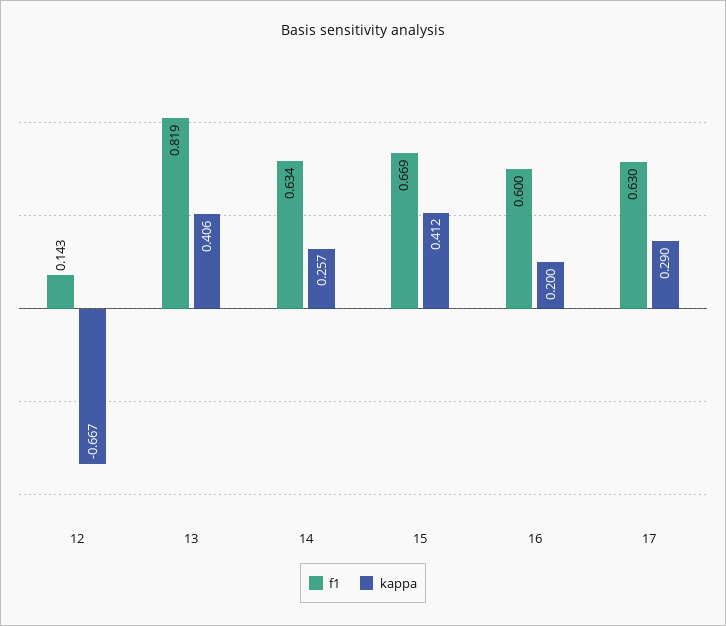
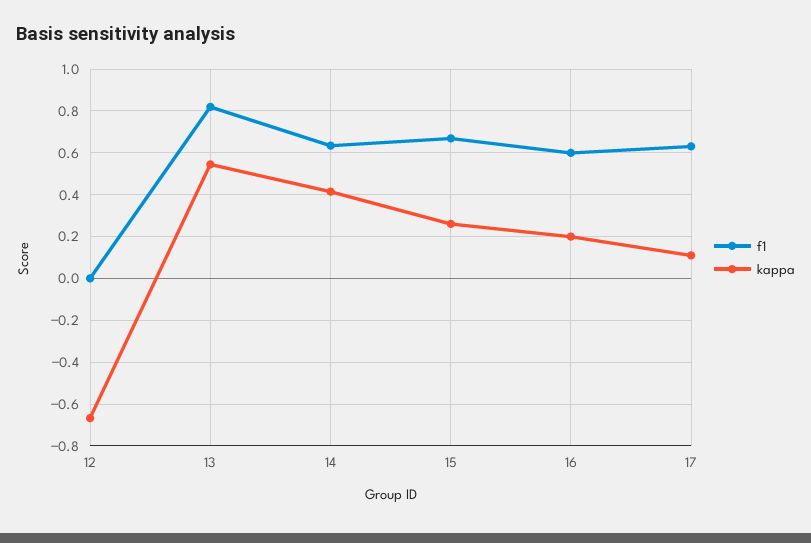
  {
    "f1": {
-     "12": 0.143,
+     "12": 0,
      "13": 0.819,
      "14": 0.634,
      "15": 0.669,
      "16": 0.6,
      "17": 0.63
    },
    "kappa": {
      "12": -0.667,
-     "13": 0.406,
+     "13": 0.55,
-     "14": 0.257,
+     "14": 0.4,
-     "15": 0.412,
+     "15": 0.25,
      "16": 0.2,
-     "17": 0.29
+     "17": 0.1
    }
  }

